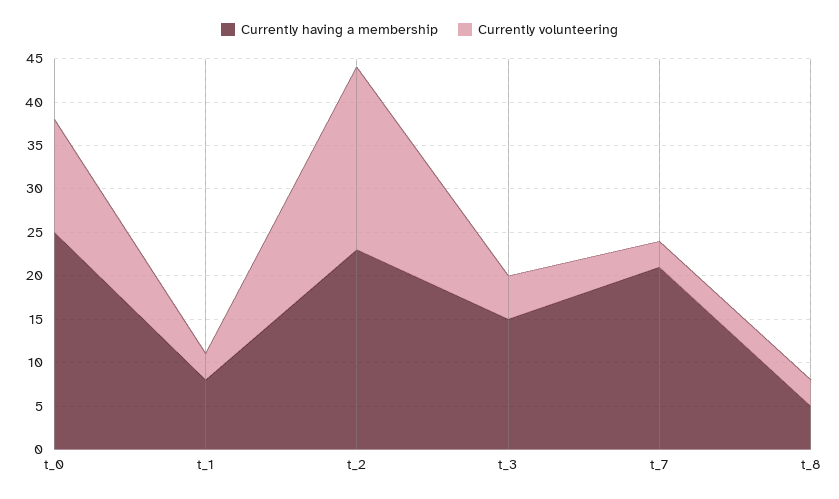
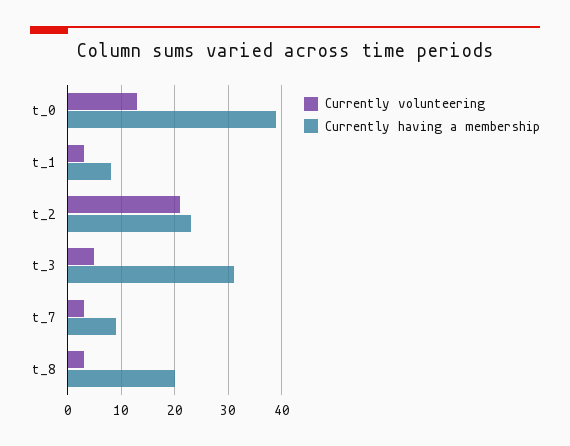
  {
    "Currently having a membership": {
-     "t_0": 25,
+     "t_0": 40,
      "t_1": 8,
      "t_2": 23,
-     "t_3": 15,
+     "t_3": 30,
-     "t_7": 21,
+     "t_7": 10,
-     "t_8": 5
+     "t_8": 20
    },
    "Currently volunteering": {
      "t_0": 13,
      "t_1": 3,
      "t_2": 21,
      "t_3": 5,
      "t_7": 3,
      "t_8": 3
    }
  }

